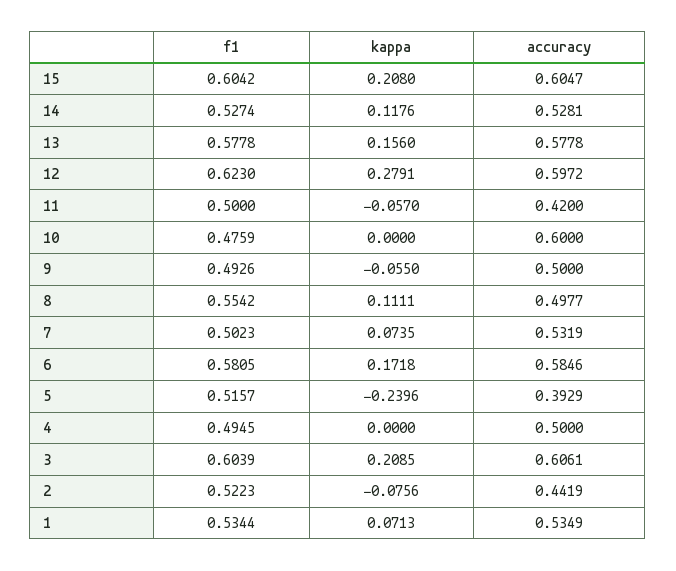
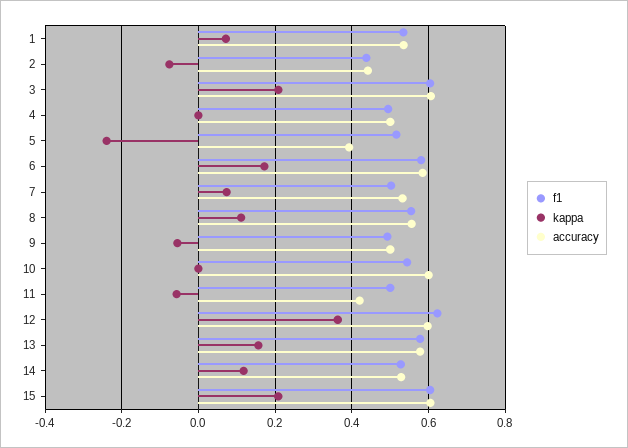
  {
    "f1": {
      "15": 0.6042,
      "14": 0.5274,
      "13": 0.5778,
      "12": 0.623,
      "11": 0.5,
-     "10": 0.4759,
+     "10": 0.54,
      "9": 0.4926,
      "8": 0.5542,
      "7": 0.5023,
      "6": 0.5805,
      "5": 0.5157,
      "4": 0.4945,
      "3": 0.6039,
-     "2": 0.5223,
+     "2": 0.44,
      "1": 0.5344
    },
    "kappa": {
      "15": 0.208,
      "14": 0.1176,
      "13": 0.156,
-     "12": 0.2791,
+     "12": 0.36,
      "11": -0.057,
      "10": 0,
      "9": -0.055,
      "8": 0.1111,
      "7": 0.0735,
      "6": 0.1718,
      "5": -0.2396,
      "4": 0,
      "3": 0.2085,
      "2": -0.0756,
      "1": 0.0713
    },
    "accuracy": {
      "15": 0.6047,
      "14": 0.5281,
      "13": 0.5778,
      "12": 0.5972,
      "11": 0.42,
      "10": 0.6,
      "9": 0.5,
-     "8": 0.4977,
+     "8": 0.56,
      "7": 0.5319,
      "6": 0.5846,
      "5": 0.3929,
      "4": 0.5,
      "3": 0.6061,
      "2": 0.4419,
      "1": 0.5349
    }
  }

